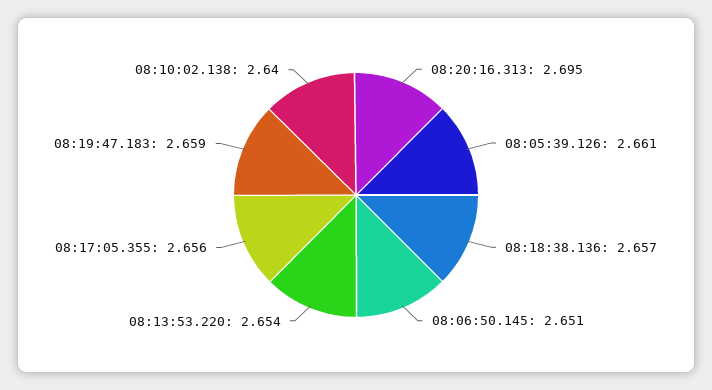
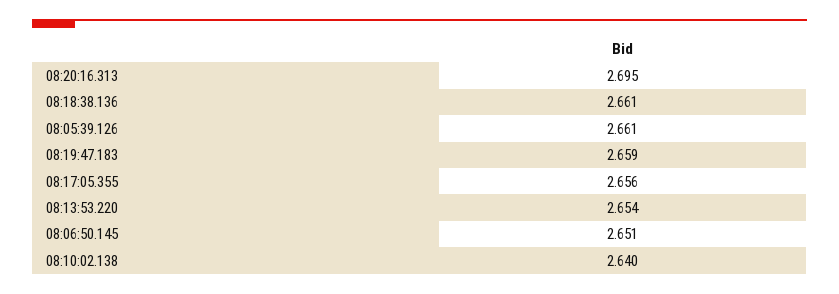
  {
    "08:20:16.313": 2.695,
    "08:05:39.126": 2.661,
-   "08:18:38.136": 2.657,
+   "08:18:38.136": 2.661,
    "08:06:50.145": 2.651,
    "08:13:53.220": 2.654,
    "08:17:05.355": 2.656,
    "08:19:47.183": 2.659,
    "08:10:02.138": 2.64
  }

